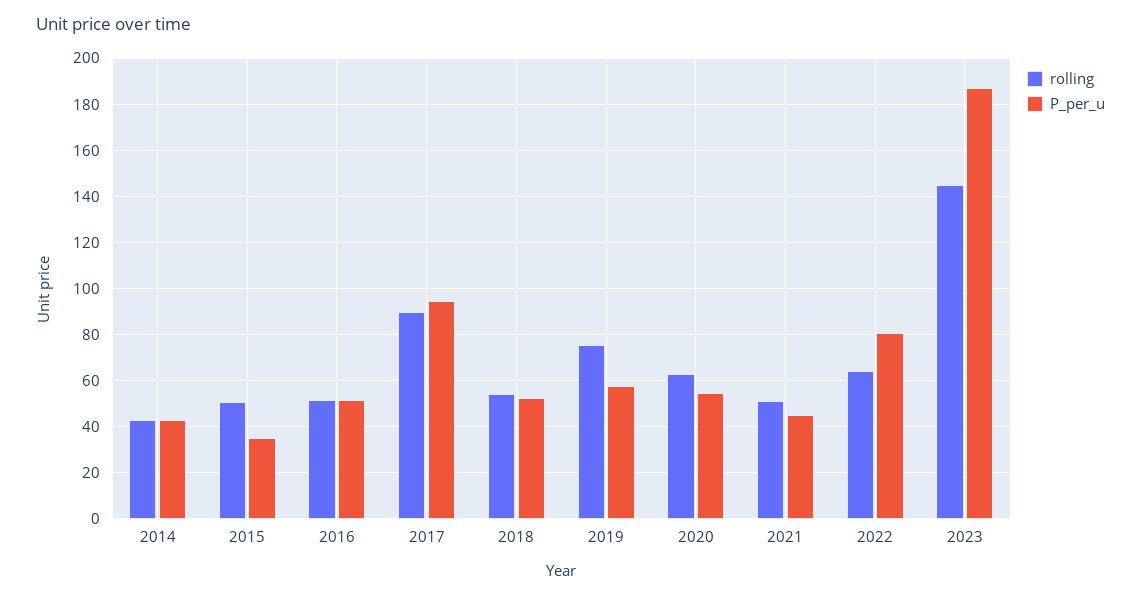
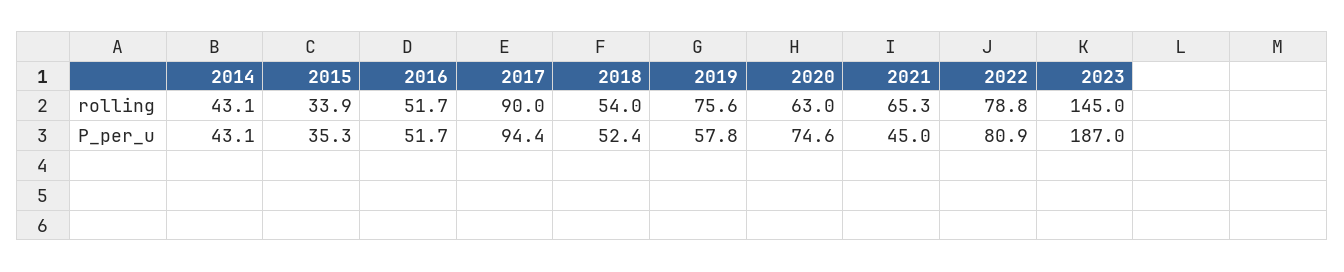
  {
    "rolling": {
      "2014": 43.1,
-     "2015": 50,
+     "2015": 33.9,
      "2016": 51.7,
      "2017": 90,
      "2018": 54,
      "2019": 75.6,
      "2020": 63,
-     "2021": 50,
+     "2021": 65.3,
-     "2022": 65,
+     "2022": 78.8,
      "2023": 145
    },
    "P_per_u": {
      "2014": 43.1,
      "2015": 35.3,
      "2016": 51.7,
      "2017": 94.4,
      "2018": 52.4,
      "2019": 57.8,
-     "2020": 55,
+     "2020": 74.6,
      "2021": 45,
      "2022": 80.9,
      "2023": 187
    }
  }

